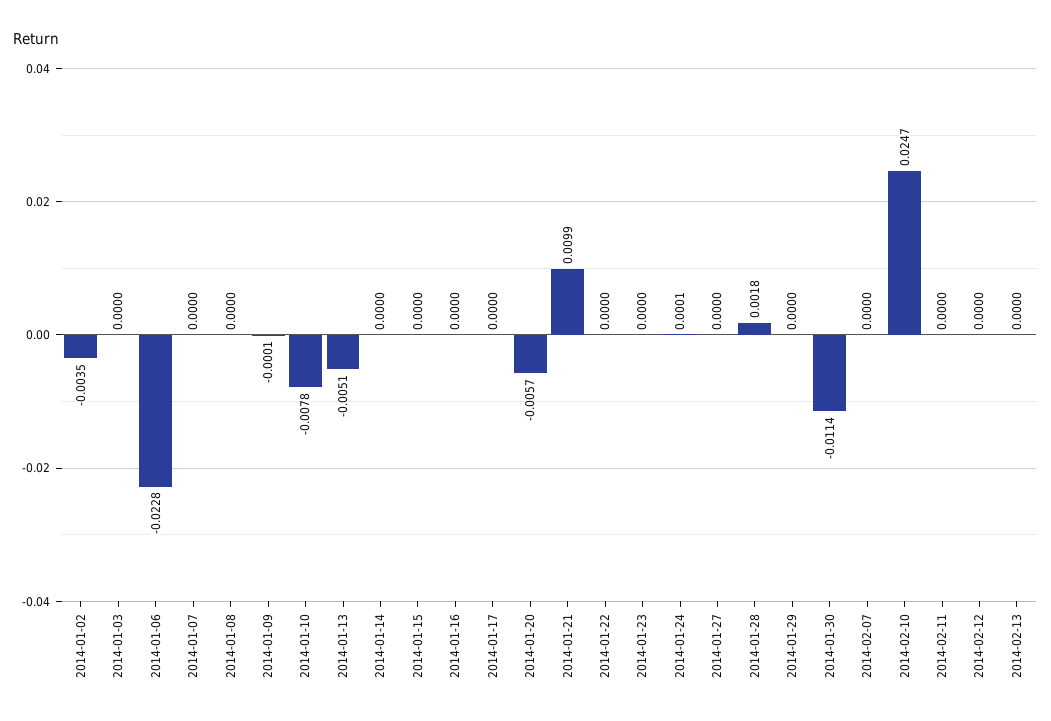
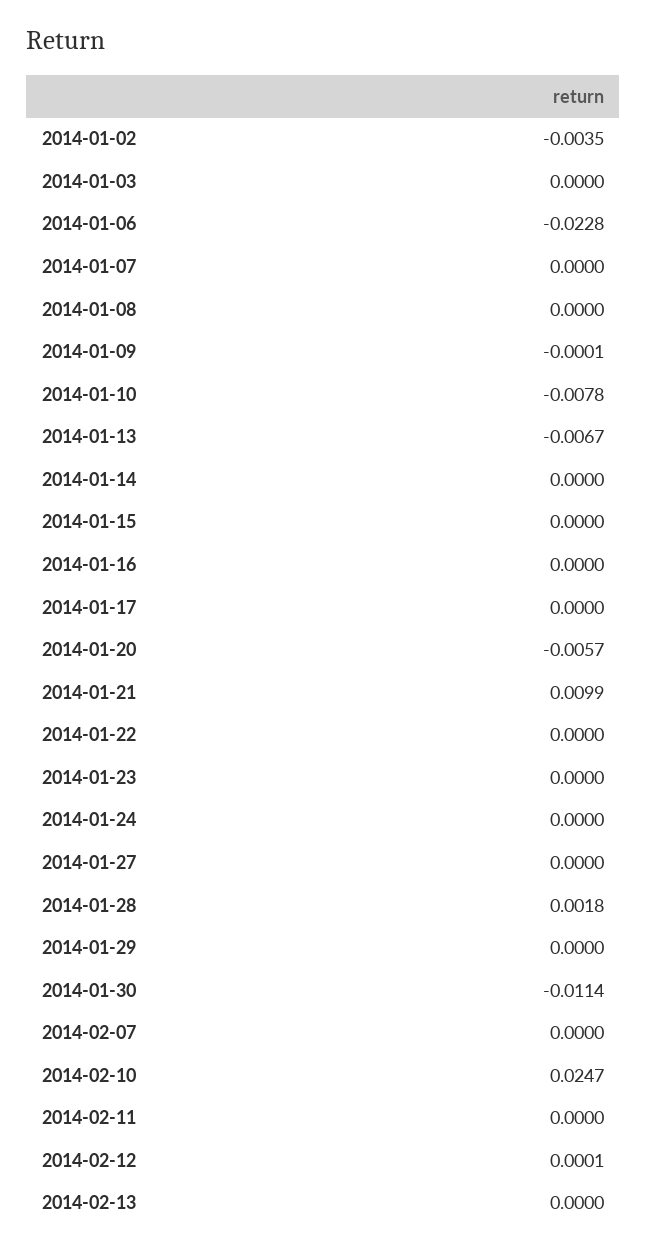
  {
    "2014-01-02": -0.0035,
    "2014-01-03": 0,
    "2014-01-06": -0.0228,
    "2014-01-07": 0,
    "2014-01-08": 0,
    "2014-01-09": -0.0001,
    "2014-01-10": -0.0078,
-   "2014-01-13": -0.0051,
+   "2014-01-13": -0.0067,
    "2014-01-14": 0,
    "2014-01-15": 0,
    "2014-01-16": 0,
    "2014-01-17": 0,
    "2014-01-20": -0.0057,
    "2014-01-21": 0.0099,
    "2014-01-22": 0,
    "2014-01-23": 0,
-   "2014-01-24": 0.0001,
+   "2014-01-24": 0,
    "2014-01-27": 0,
    "2014-01-28": 0.0018,
    "2014-01-29": 0,
    "2014-01-30": -0.0114,
    "2014-02-07": 0,
    "2014-02-10": 0.0247,
    "2014-02-11": 0,
-   "2014-02-12": 0,
+   "2014-02-12": 0.0001,
    "2014-02-13": 0
  }

